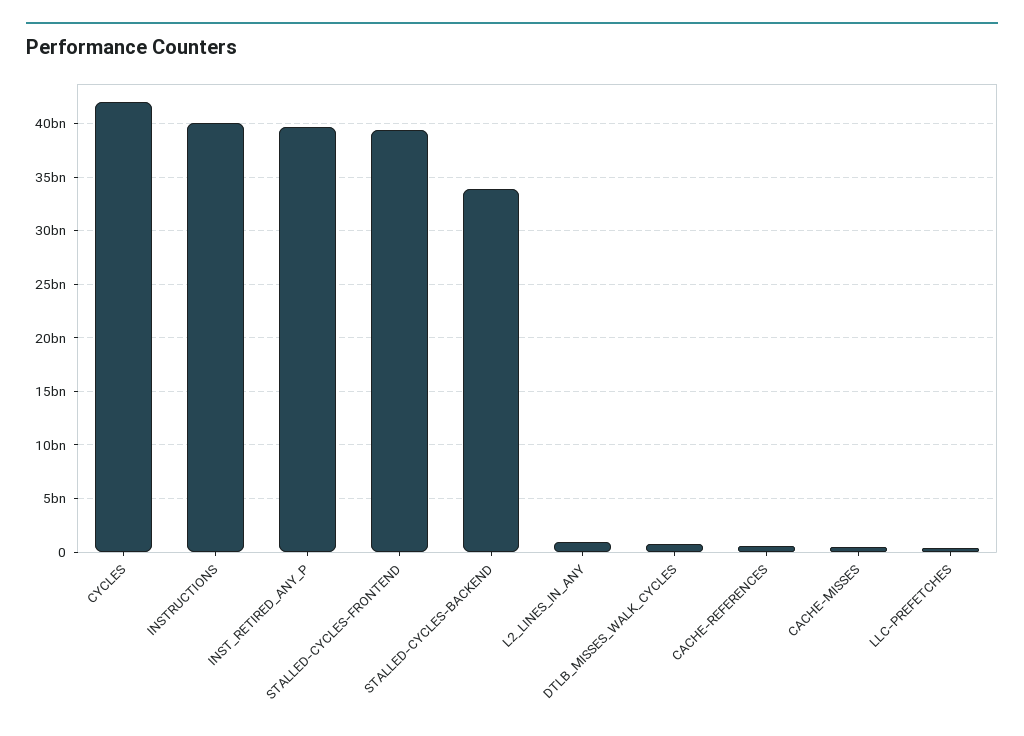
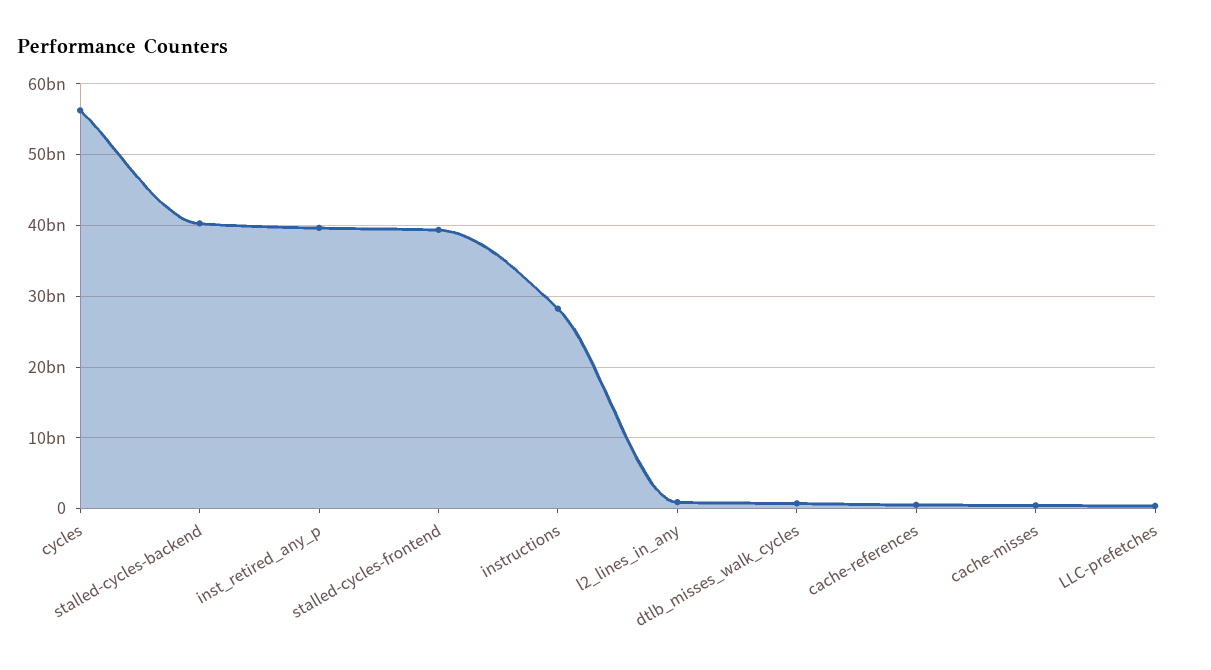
  {
-   "CYCLES": 42000000000,
+   "CYCLES": 56000000000,
-   "INSTRUCTIONS": 40000000000,
+   "INSTRUCTIONS": 28000000000,
    "INST_RETIRED_ANY_P": 40000000000,
    "STALLED-CYCLES-FRONTEND": 39000000000,
-   "STALLED-CYCLES-BACKEND": 34000000000,
+   "STALLED-CYCLES-BACKEND": 40000000000,
    "L2_LINES_IN_ANY": 1000000000,
    "DTLB_MISSES_WALK_CYCLES": 1000000000,
    "CACHE-REFERENCES": 1000000000,
    "CACHE-MISSES": 0,
    "LLC-PREFETCHES": 0
  }

